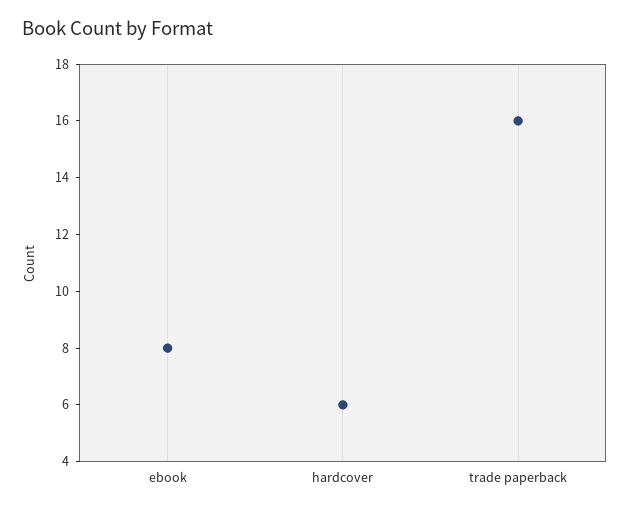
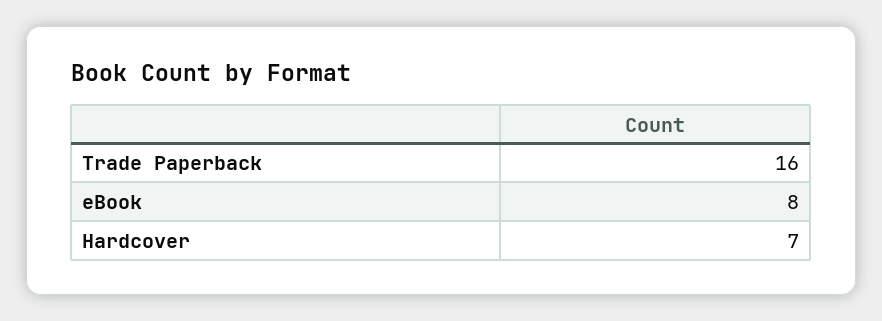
  {
    "ebook": 8,
-   "hardcover": 6,
+   "hardcover": 7,
    "trade paperback": 16
  }

